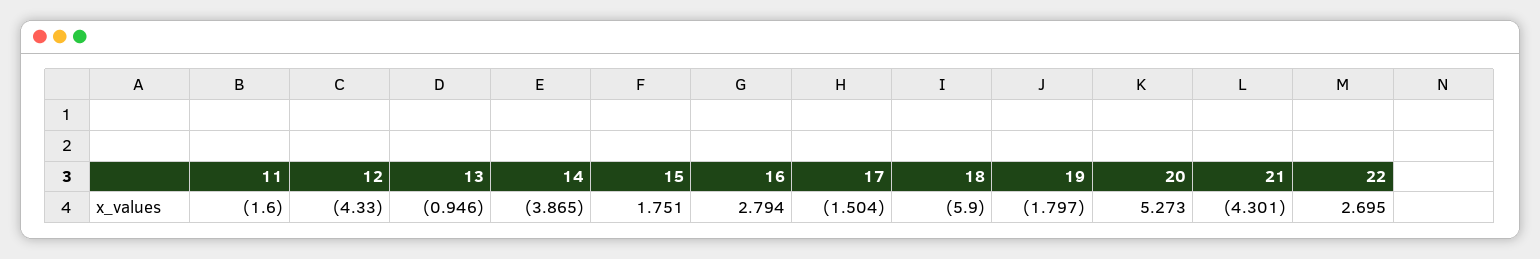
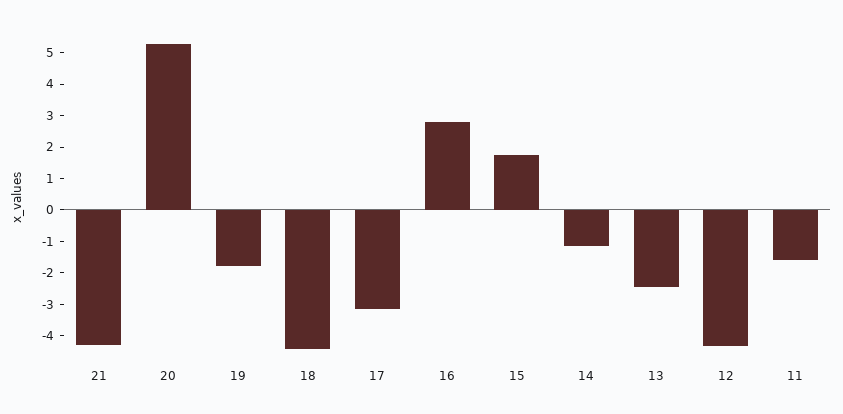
  {
    "11": -1.6,
    "12": -4.33,
-   "13": -0.946,
+   "13": -2.5,
-   "14": -3.865,
+   "14": -1,
    "15": 1.751,
    "16": 2.794,
-   "17": -1.504,
+   "17": -3,
-   "18": -5.9,
+   "18": -4.5,
    "19": -1.797,
    "20": 5.273,
-   "21": -4.301,
+   "21": -4.301
-   "22": 2.695
  }

